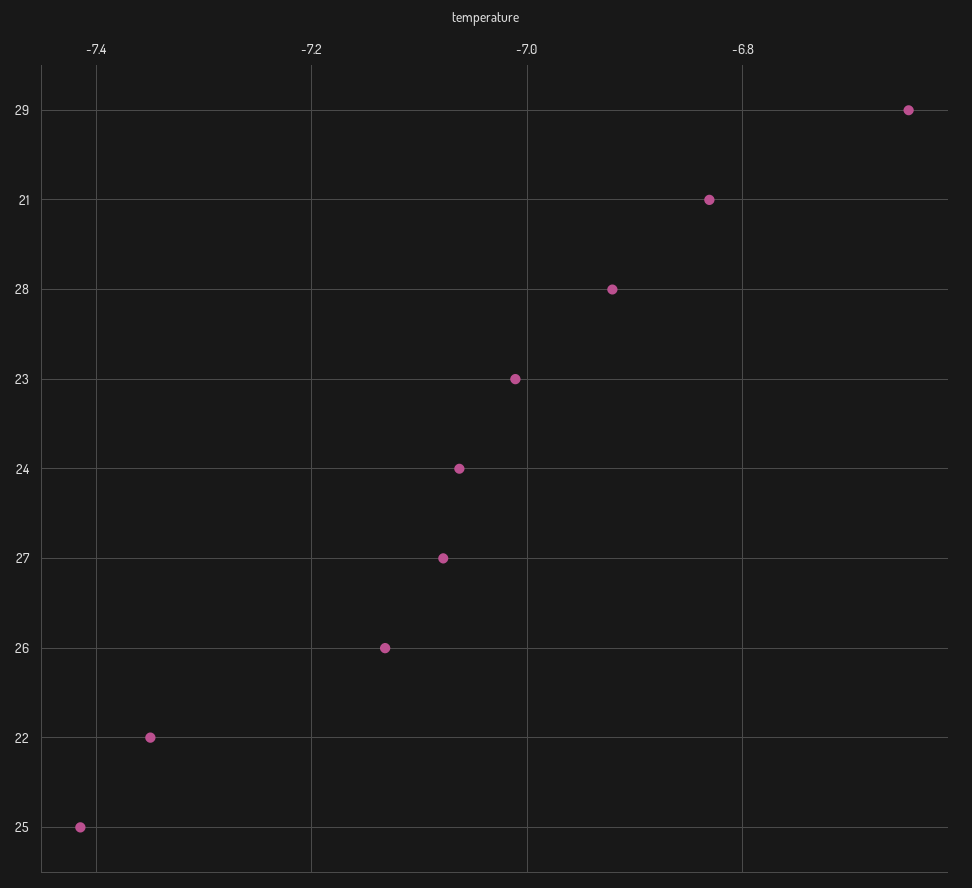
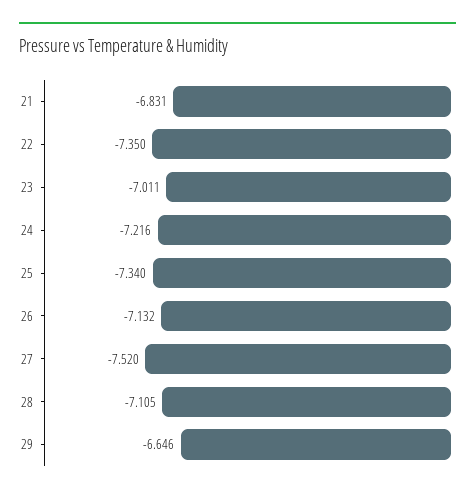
  {
    "29": -6.646,
    "21": -6.831,
-   "28": -6.92,
+   "28": -7.105,
    "23": -7.011,
-   "24": -7.06,
+   "24": -7.216,
-   "27": -7.08,
+   "27": -7.52,
    "26": -7.132,
    "22": -7.35,
-   "25": -7.42
+   "25": -7.34
  }

